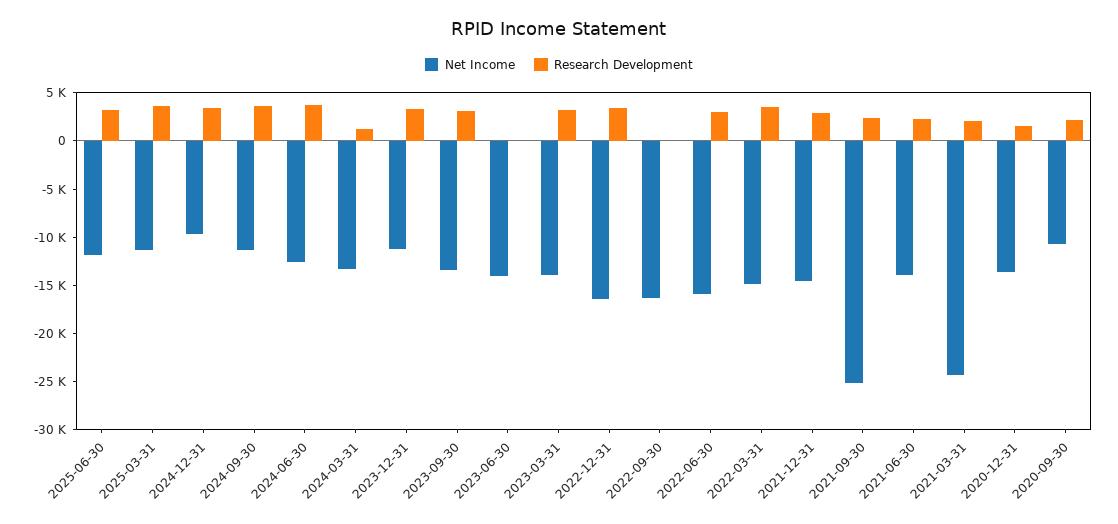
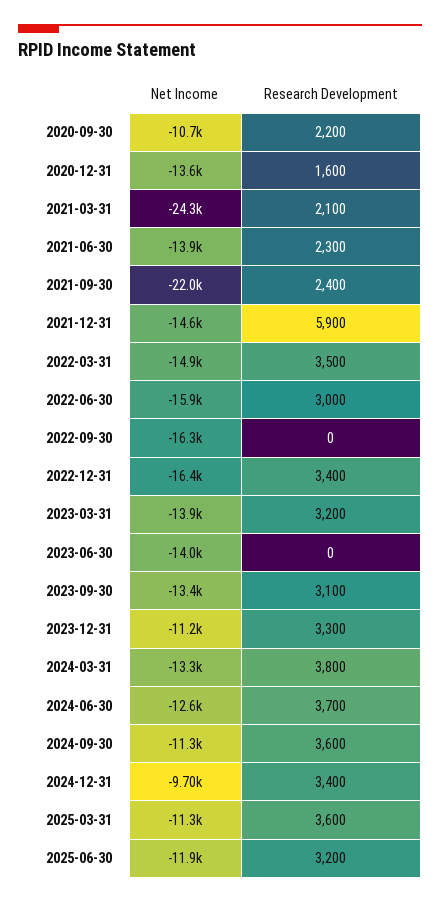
  {
    "Net Income": {
      "2025-06-30": -11900,
      "2025-03-31": -11300,
      "2024-12-31": -9700,
      "2024-09-30": -11300,
      "2024-06-30": -12600,
      "2024-03-31": -13300,
      "2023-12-31": -11200,
      "2023-09-30": -13400,
      "2023-06-30": -14000,
      "2023-03-31": -13900,
      "2022-12-31": -16400,
      "2022-09-30": -16300,
      "2022-06-30": -15900,
      "2022-03-31": -14900,
      "2021-12-31": -14600,
-     "2021-09-30": -25000,
+     "2021-09-30": -22000,
      "2021-06-30": -13900,
      "2021-03-31": -24300,
      "2020-12-31": -13600,
      "2020-09-30": -10700
    },
    "Research Development": {
      "2025-06-30": 3200,
      "2025-03-31": 3600,
      "2024-12-31": 3400,
      "2024-09-30": 3600,
      "2024-06-30": 3700,
-     "2024-03-31": 1000,
+     "2024-03-31": 3800,
      "2023-12-31": 3300,
      "2023-09-30": 3100,
      "2023-06-30": 0,
      "2023-03-31": 3200,
      "2022-12-31": 3400,
      "2022-09-30": 0,
      "2022-06-30": 3000,
      "2022-03-31": 3500,
-     "2021-12-31": 3000,
+     "2021-12-31": 5900,
      "2021-09-30": 2400,
      "2021-06-30": 2300,
      "2021-03-31": 2100,
      "2020-12-31": 1600,
      "2020-09-30": 2200
    }
  }

